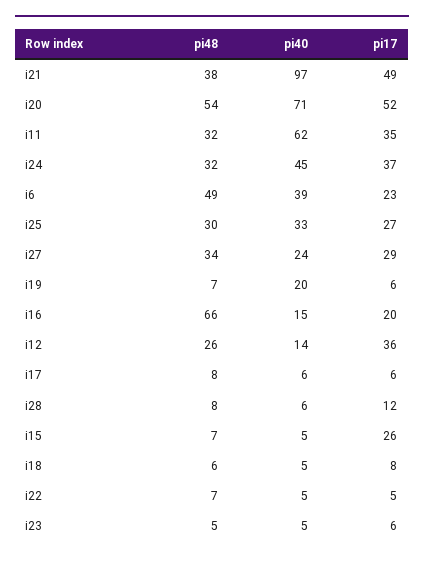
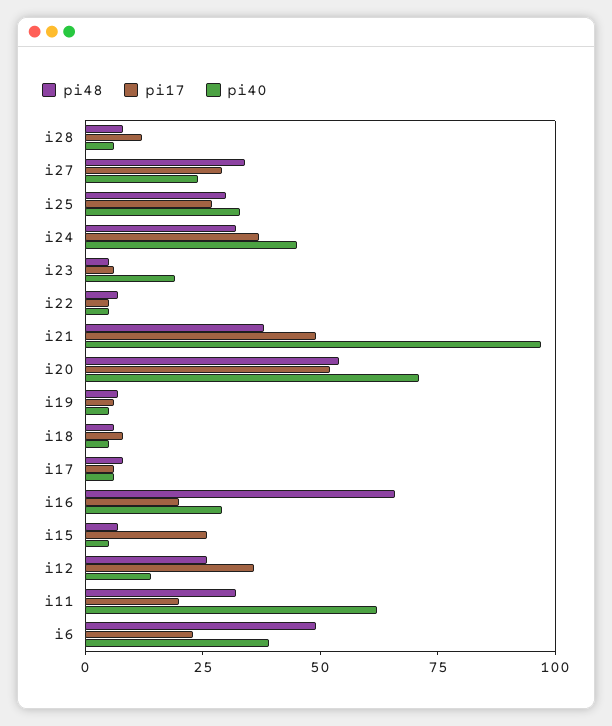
  {
    "pi48": {
      "i21": 38,
      "i20": 54,
      "i11": 32,
      "i24": 32,
      "i6": 49,
      "i25": 30,
      "i27": 34,
      "i19": 7,
      "i16": 66,
      "i12": 26,
      "i17": 8,
      "i28": 8,
      "i15": 7,
      "i18": 6,
      "i22": 7,
      "i23": 5
    },
    "pi40": {
      "i21": 97,
      "i20": 71,
      "i11": 62,
      "i24": 45,
      "i6": 39,
      "i25": 33,
      "i27": 24,
-     "i19": 20,
+     "i19": 5,
-     "i16": 15,
+     "i16": 30,
      "i12": 14,
      "i17": 6,
      "i28": 6,
      "i15": 5,
      "i18": 5,
      "i22": 5,
-     "i23": 5
+     "i23": 20
    },
    "pi17": {
      "i21": 49,
      "i20": 52,
-     "i11": 35,
+     "i11": 20,
      "i24": 37,
      "i6": 23,
      "i25": 27,
      "i27": 29,
      "i19": 6,
      "i16": 20,
      "i12": 36,
      "i17": 6,
      "i28": 12,
      "i15": 26,
      "i18": 8,
      "i22": 5,
      "i23": 6
    }
  }

